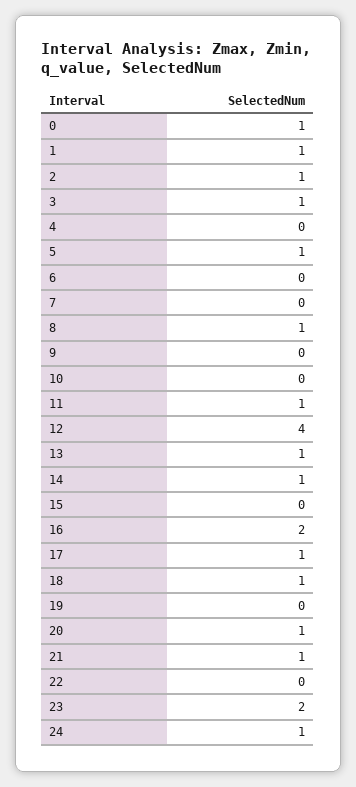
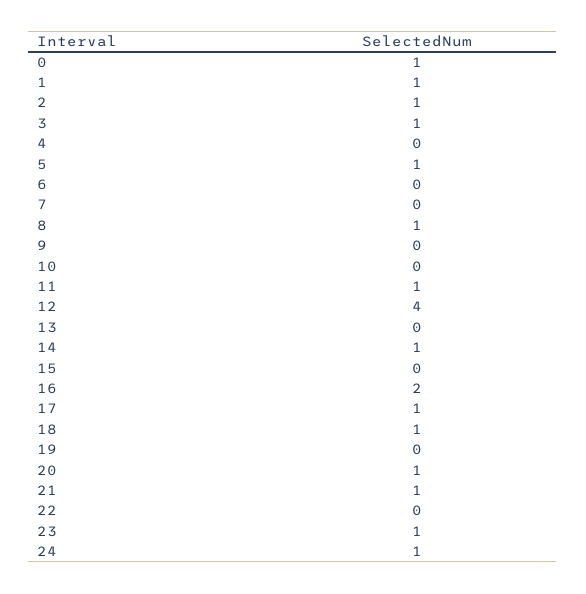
  {
    "0": 1,
    "1": 1,
    "2": 1,
    "3": 1,
    "4": 0,
    "5": 1,
    "6": 0,
    "7": 0,
    "8": 1,
    "9": 0,
    "10": 0,
    "11": 1,
    "12": 4,
-   "13": 1,
+   "13": 0,
    "14": 1,
    "15": 0,
    "16": 2,
    "17": 1,
    "18": 1,
    "19": 0,
    "20": 1,
    "21": 1,
    "22": 0,
-   "23": 2,
+   "23": 1,
    "24": 1
  }

